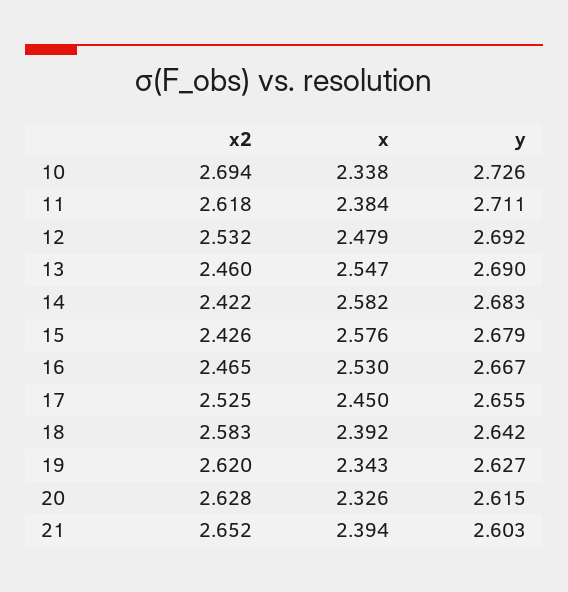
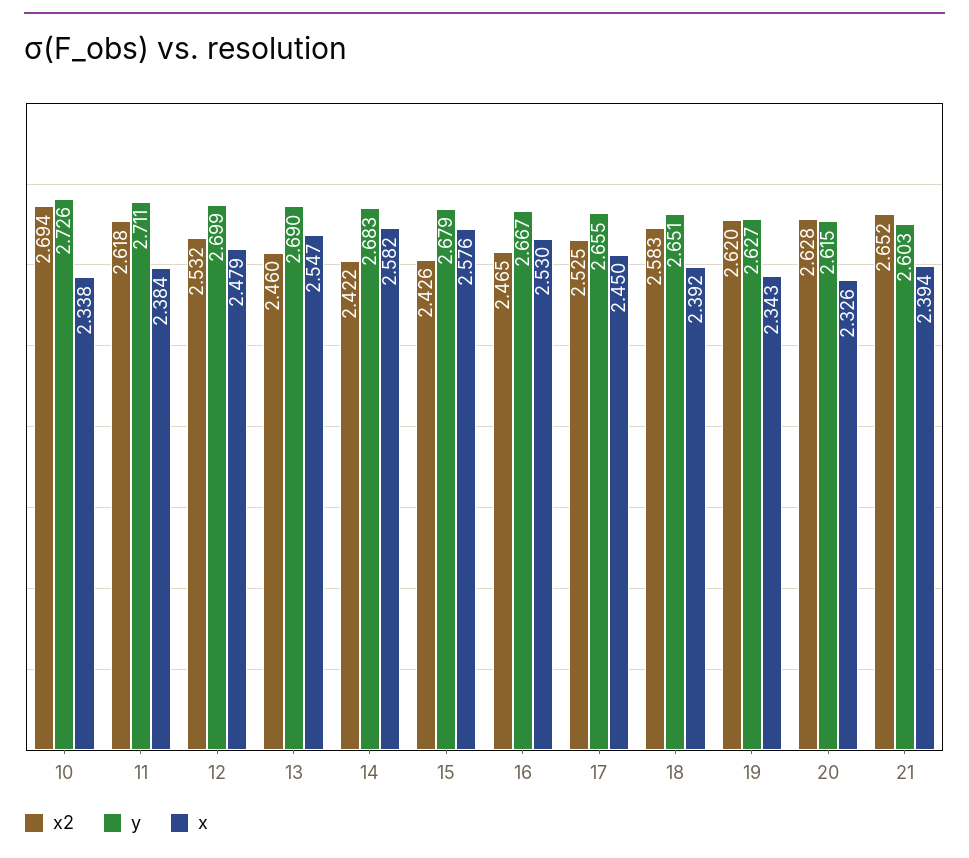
  {
    "x2": {
      "10": 2.694,
      "11": 2.618,
      "12": 2.532,
      "13": 2.46,
      "14": 2.422,
      "15": 2.426,
      "16": 2.465,
      "17": 2.525,
      "18": 2.583,
      "19": 2.62,
      "20": 2.628,
      "21": 2.652
    },
    "x": {
      "10": 2.338,
      "11": 2.384,
      "12": 2.479,
      "13": 2.547,
      "14": 2.582,
      "15": 2.576,
      "16": 2.53,
      "17": 2.45,
      "18": 2.392,
      "19": 2.343,
      "20": 2.326,
      "21": 2.394
    },
    "y": {
      "10": 2.726,
      "11": 2.711,
-     "12": 2.692,
+     "12": 2.699,
      "13": 2.69,
      "14": 2.683,
      "15": 2.679,
      "16": 2.667,
      "17": 2.655,
-     "18": 2.642,
+     "18": 2.651,
      "19": 2.627,
      "20": 2.615,
      "21": 2.603
    }
  }

